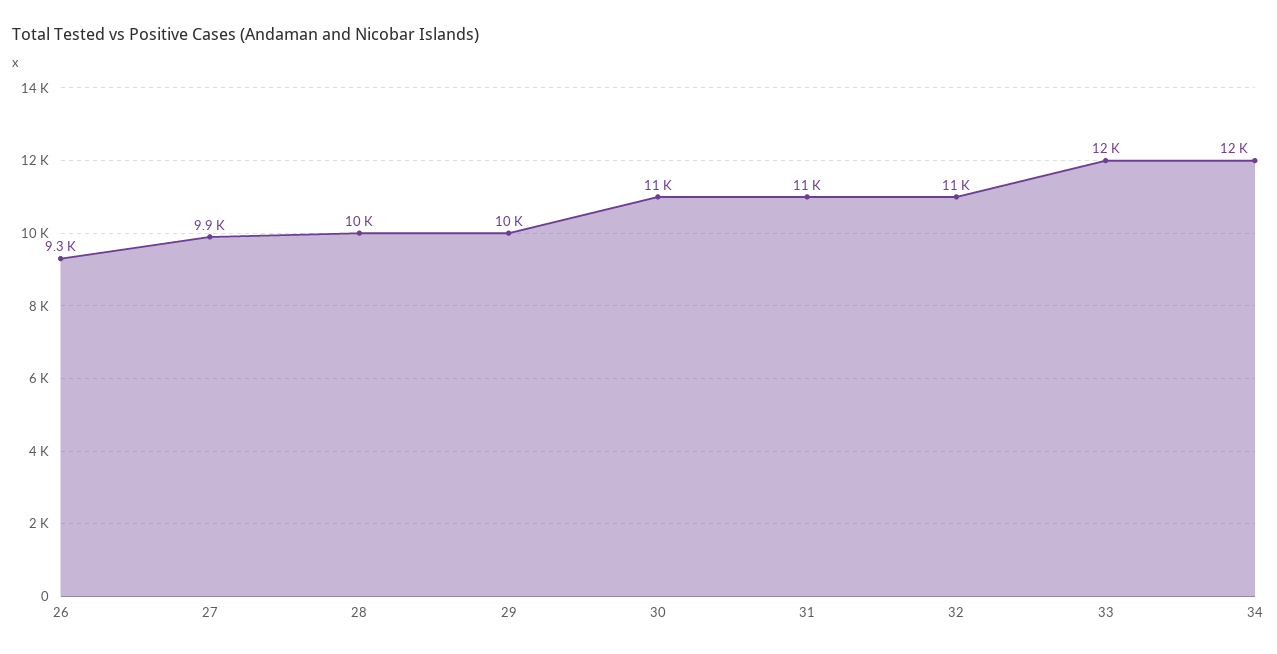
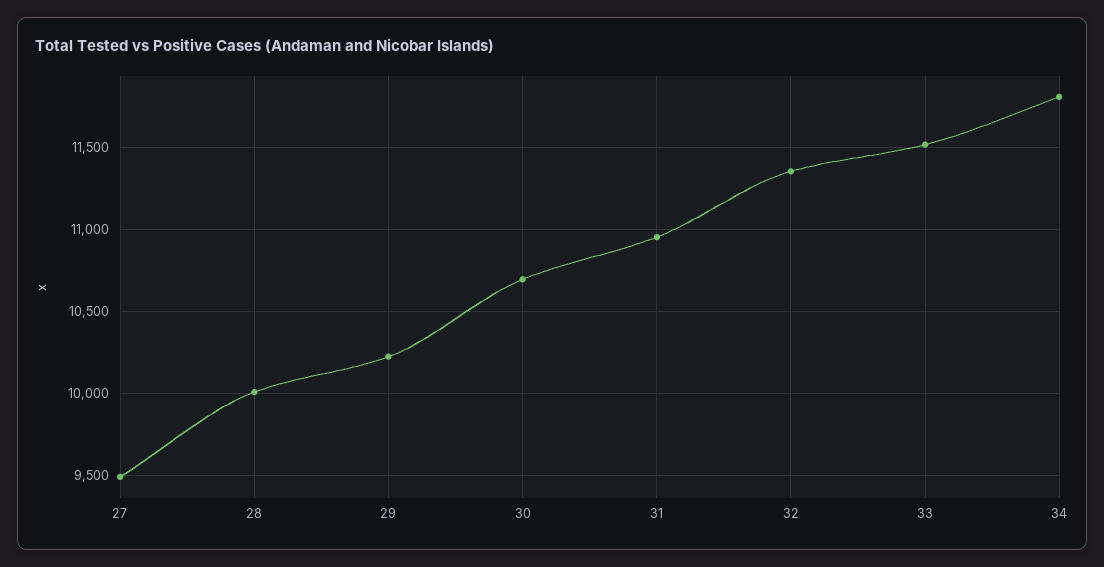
  {
-   "26": 9300,
-   "27": 9900,
+   "27": 9500,
    "28": 10000,
    "29": 10000,
    "30": 11000,
    "31": 11000,
    "32": 11000,
    "33": 12000,
    "34": 12000
  }

